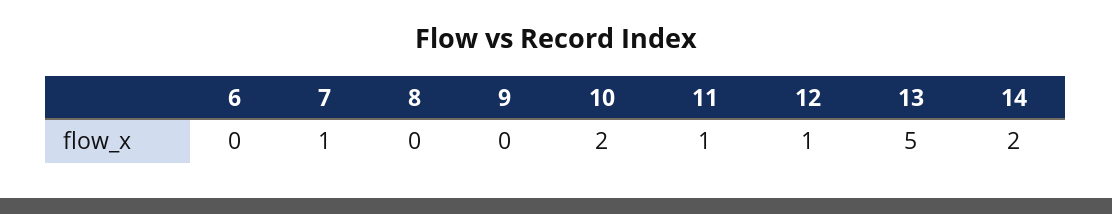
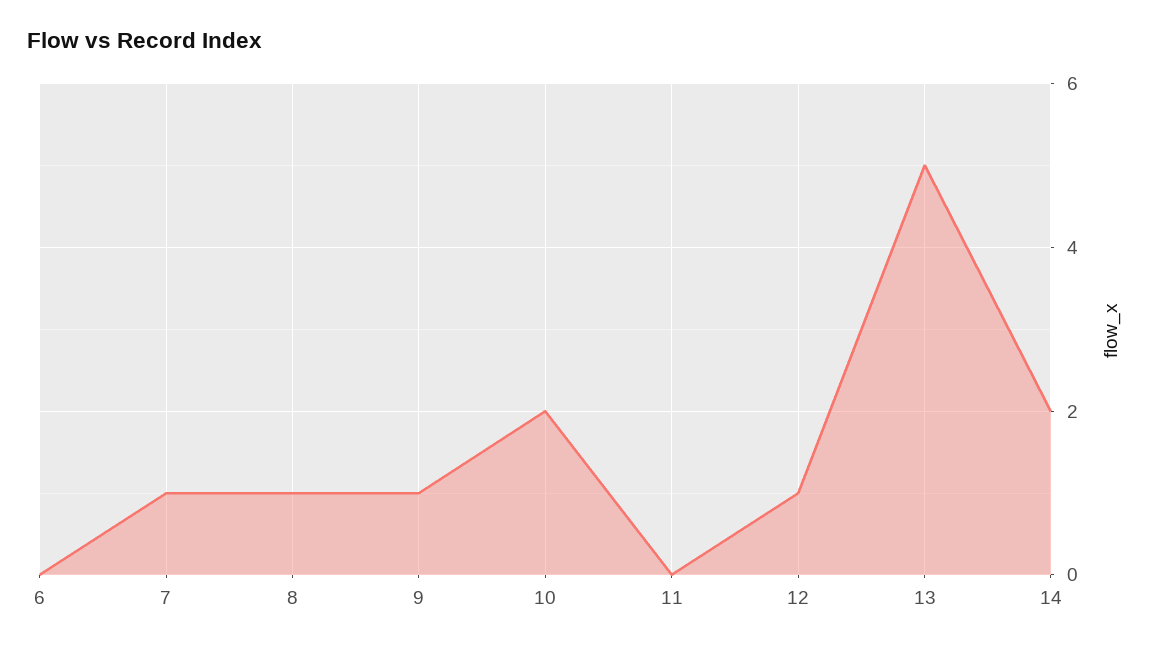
  {
    "6": 0,
    "7": 1,
-   "8": 0,
+   "8": 1,
-   "9": 0,
+   "9": 1,
    "10": 2,
-   "11": 1,
+   "11": 0,
    "12": 1,
    "13": 5,
    "14": 2
  }

